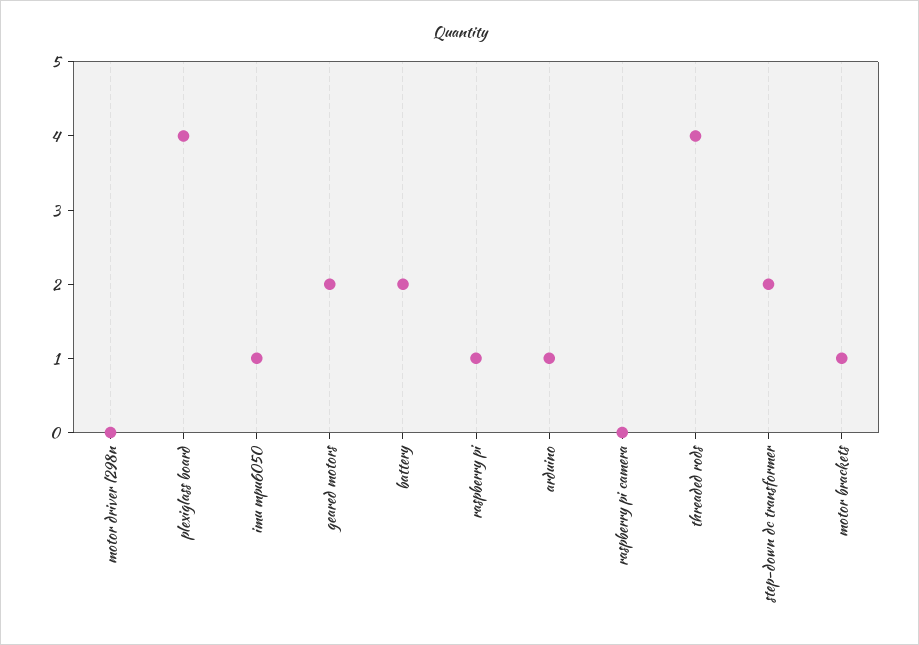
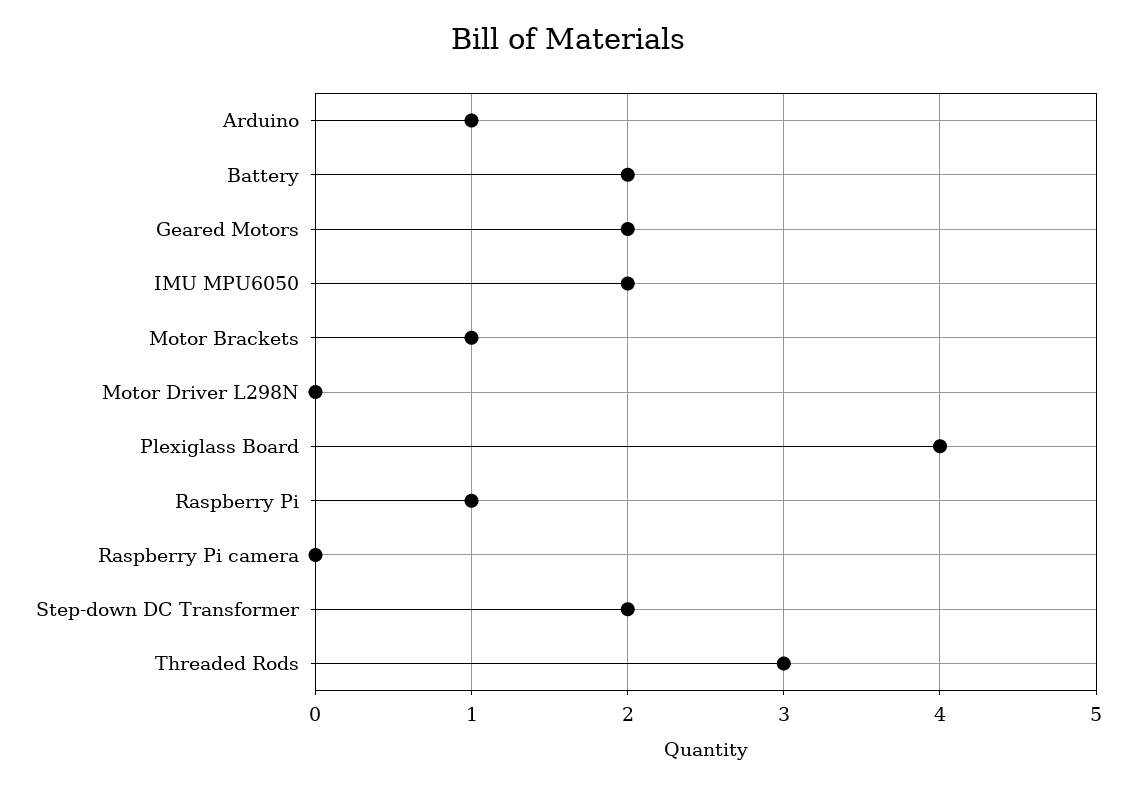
  {
    "motor driver l298n": 0,
    "plexiglass board": 4,
-   "imu mpu6050": 1,
+   "imu mpu6050": 2,
    "geared motors": 2,
    "battery": 2,
    "raspberry pi": 1,
    "arduino": 1,
    "raspberry pi camera": 0,
-   "threaded rods": 4,
+   "threaded rods": 3,
    "step-down dc transformer": 2,
    "motor brackets": 1
  }

